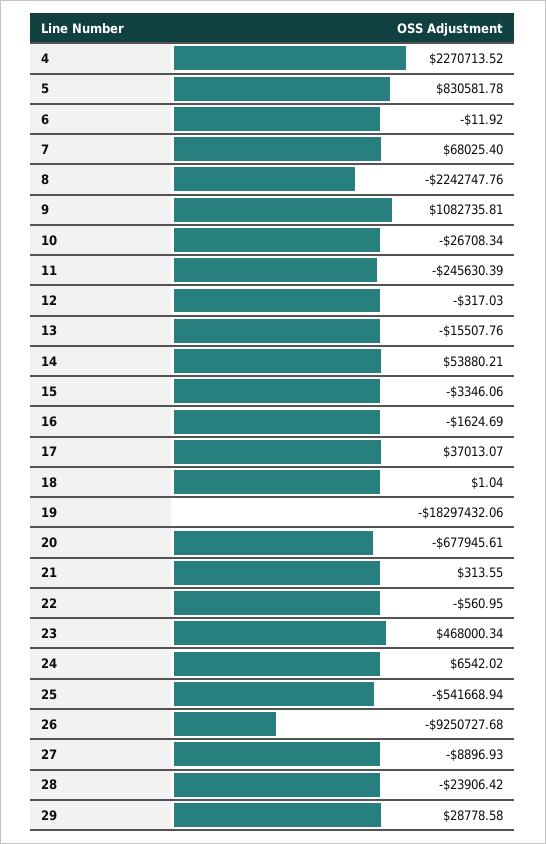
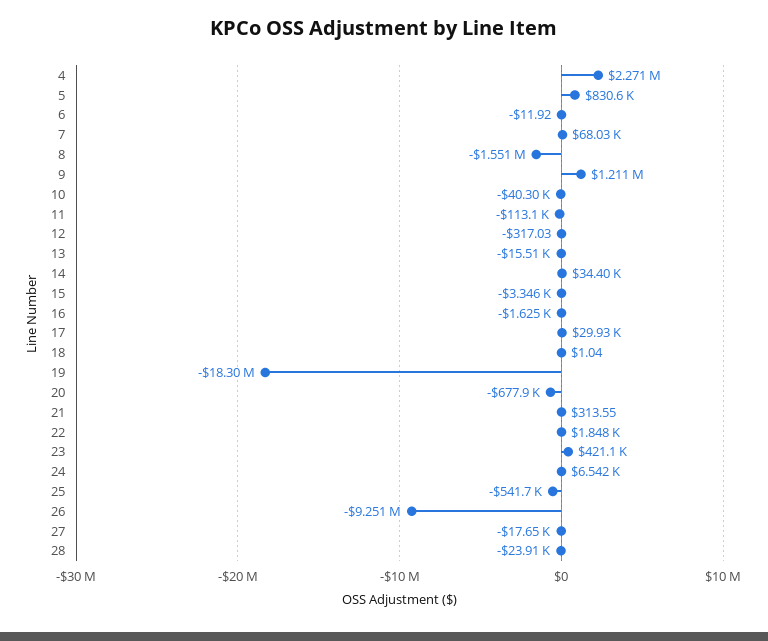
  {
    "4": 2270713.52,
    "5": 830581.78,
    "6": -11.92,
    "7": 68025.4,
-   "8": -2242747.76,
+   "8": -1551000,
-   "9": 1082735.81,
+   "9": 1211000,
-   "10": -26708.34,
+   "10": -40300,
-   "11": -245630.39,
+   "11": -113100,
    "12": -317.03,
    "13": -15507.76,
-   "14": 53880.21,
+   "14": 34400,
    "15": -3346.06,
    "16": -1624.69,
-   "17": 37013.07,
+   "17": 29930,
    "18": 1.04,
    "19": -18297432.06,
    "20": -677945.61,
    "21": 313.55,
-   "22": -560.95,
+   "22": 1848,
-   "23": 468000.34,
+   "23": 421100,
    "24": 6542.02,
    "25": -541668.94,
    "26": -9250727.68,
-   "27": -8896.93,
+   "27": -17650,
-   "28": -23906.42,
+   "28": -23906.42
-   "29": 28778.58
  }

